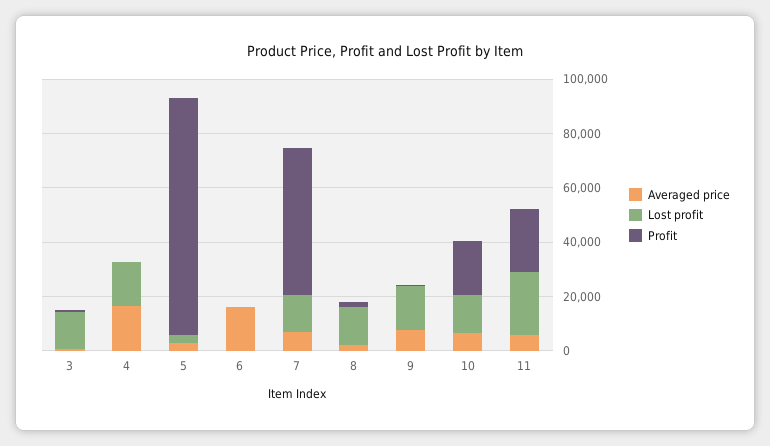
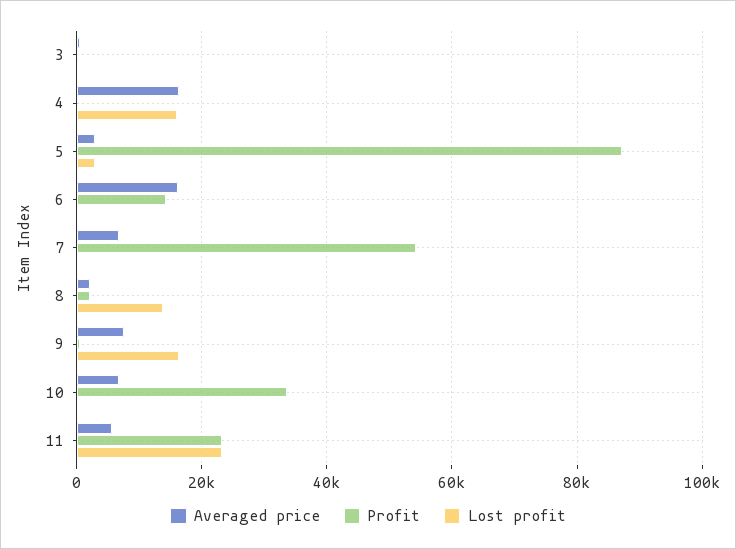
  {
    "Averaged price": {
      "3": 0,
      "4": 16000,
      "5": 2000,
      "6": 16000,
      "7": 6000,
      "8": 2000,
      "9": 8000,
      "10": 6000,
      "11": 6000
    },
    "Lost profit": {
-     "3": 15000,
+     "3": 0,
      "4": 16000,
      "5": 4000,
      "6": 0,
-     "7": 15000,
+     "7": 0,
      "8": 14000,
      "9": 16000,
-     "10": 15000,
+     "10": 0,
      "11": 24000
    },
    "Profit": {
      "3": 0,
      "4": 0,
      "5": 88000,
-     "6": 0,
+     "6": 14000,
      "7": 54000,
      "8": 2000,
      "9": 0,
-     "10": 20000,
+     "10": 34000,
      "11": 24000
    }
  }

